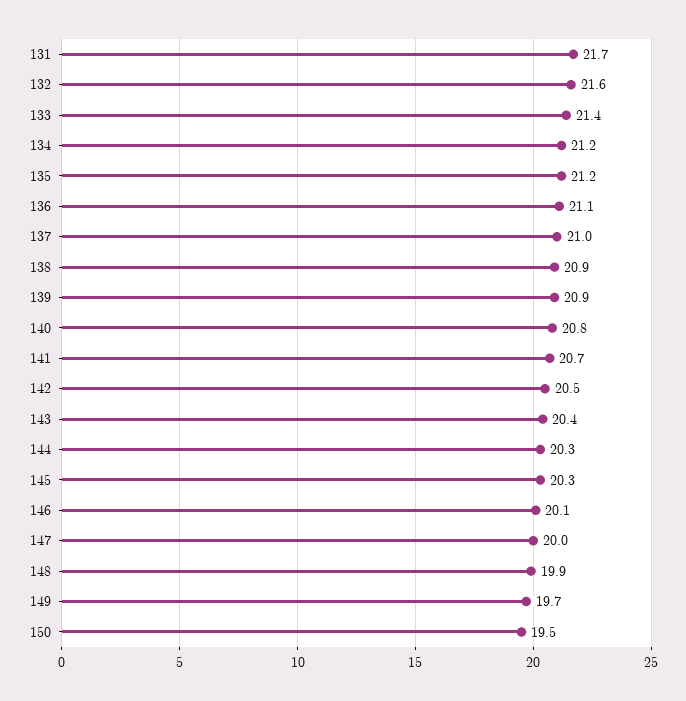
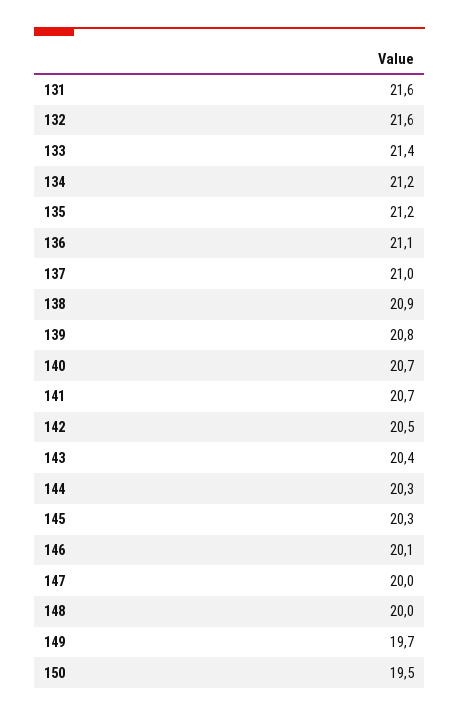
  {
-   "131": 21.7,
+   "131": 21.6,
    "132": 21.6,
    "133": 21.4,
    "134": 21.2,
    "135": 21.2,
    "136": 21.1,
    "137": 21,
    "138": 20.9,
-   "139": 20.9,
+   "139": 20.8,
-   "140": 20.8,
+   "140": 20.7,
    "141": 20.7,
    "142": 20.5,
    "143": 20.4,
    "144": 20.3,
    "145": 20.3,
    "146": 20.1,
    "147": 20,
-   "148": 19.9,
+   "148": 20,
    "149": 19.7,
    "150": 19.5
  }

